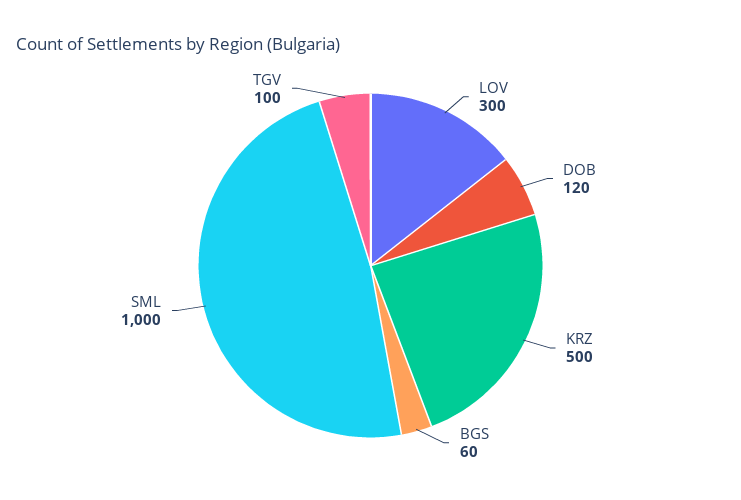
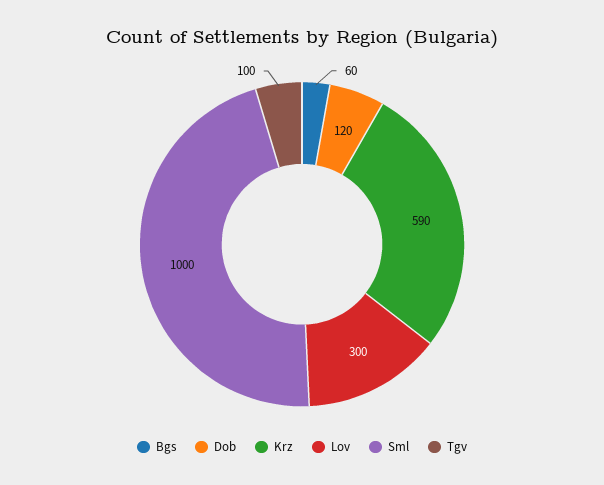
  {
    "LOV": 300,
    "DOB": 120,
-   "KRZ": 500,
+   "KRZ": 590,
    "BGS": 60,
    "SML": 1000,
    "TGV": 100
  }

